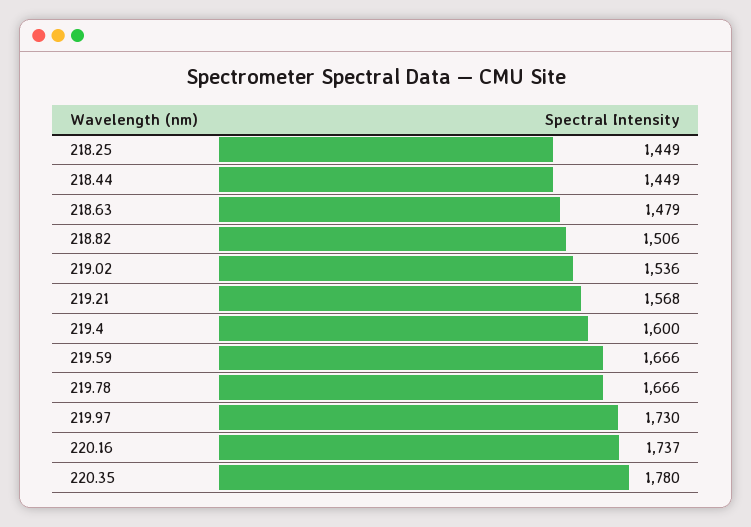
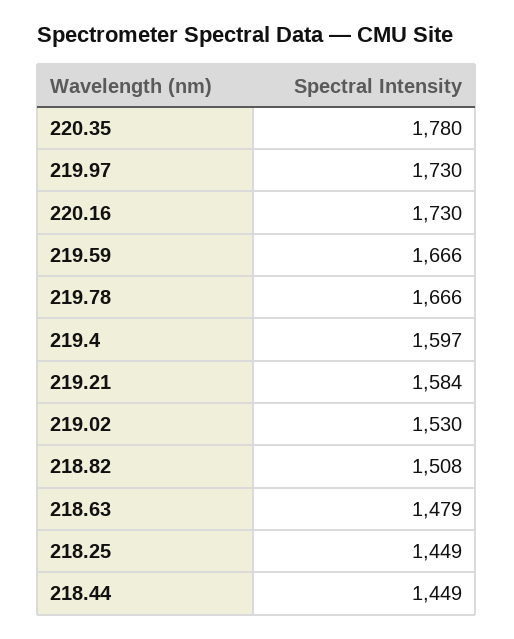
  {
    "218.25": 1449,
    "218.44": 1449,
    "218.63": 1479,
-   "218.82": 1506,
+   "218.82": 1508,
-   "219.02": 1536,
+   "219.02": 1530,
-   "219.21": 1568,
+   "219.21": 1584,
-   "219.4": 1600,
+   "219.4": 1597,
    "219.59": 1666,
    "219.78": 1666,
    "219.97": 1730,
-   "220.16": 1737,
+   "220.16": 1730,
    "220.35": 1780
  }

